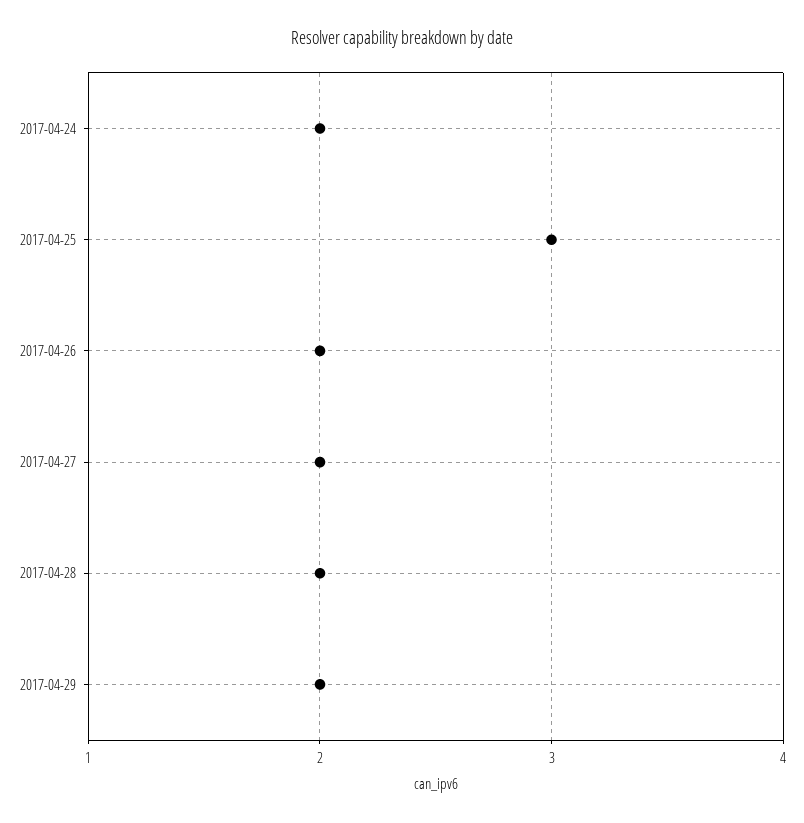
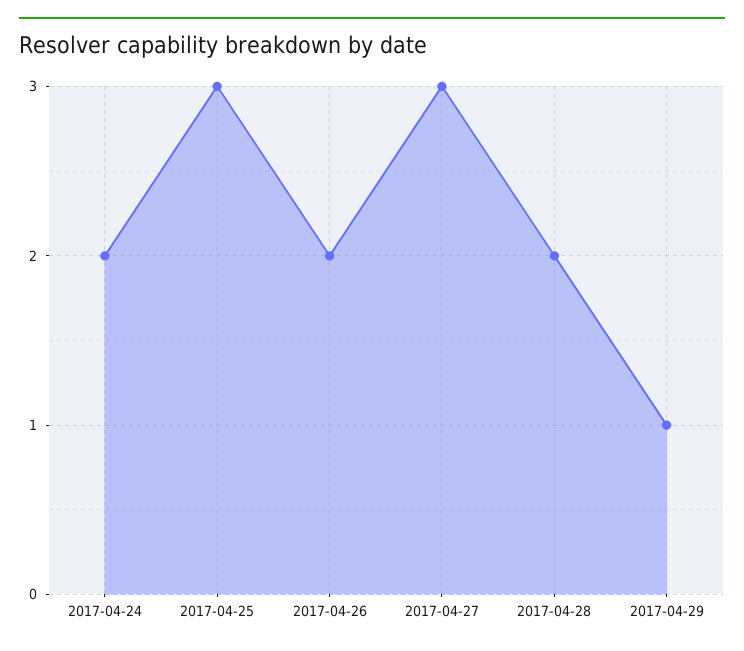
  {
    "2017-04-24": 2,
    "2017-04-25": 3,
    "2017-04-26": 2,
-   "2017-04-27": 2,
+   "2017-04-27": 3,
    "2017-04-28": 2,
-   "2017-04-29": 2
+   "2017-04-29": 1
  }

